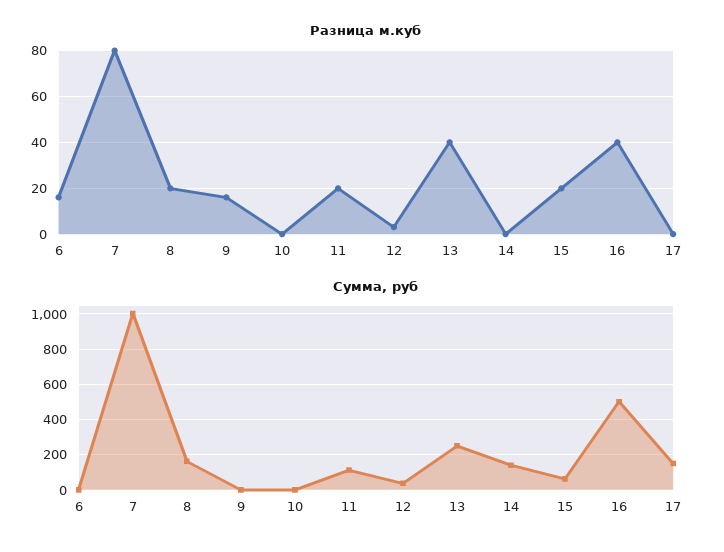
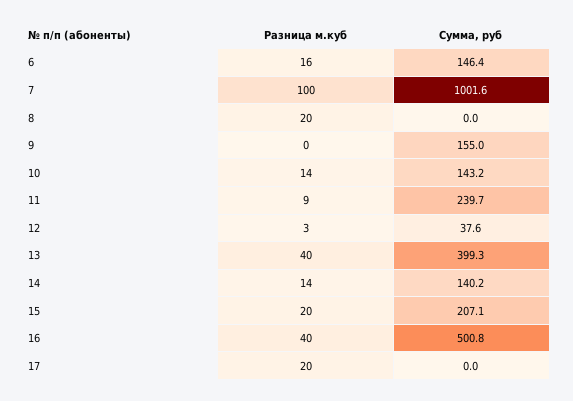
  {
    "Разница м.куб": {
      "6": 16,
-     "7": 80,
+     "7": 100,
      "8": 20,
-     "9": 15,
+     "9": 0,
-     "10": 0,
+     "10": 14,
-     "11": 20,
+     "11": 9,
      "12": 3,
      "13": 40,
-     "14": 0,
+     "14": 14,
      "15": 20,
      "16": 40,
-     "17": 0
+     "17": 20
    },
    "Сумма, руб": {
-     "6": 0,
+     "6": 146.4,
      "7": 1001.6,
-     "8": 150,
+     "8": 0,
-     "9": 0,
+     "9": 155,
-     "10": 0,
+     "10": 143.2,
-     "11": 100,
+     "11": 239.7,
      "12": 37.6,
-     "13": 250,
+     "13": 399.3,
      "14": 140.2,
-     "15": 50,
+     "15": 207.1,
      "16": 500.8,
-     "17": 150
+     "17": 0
    }
  }

